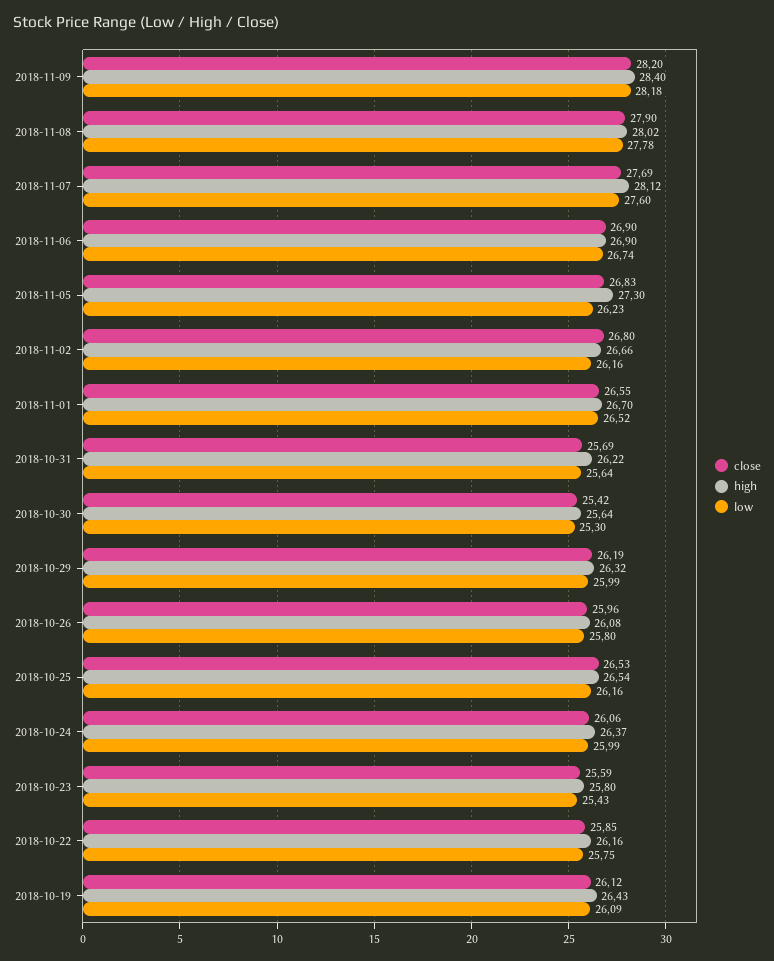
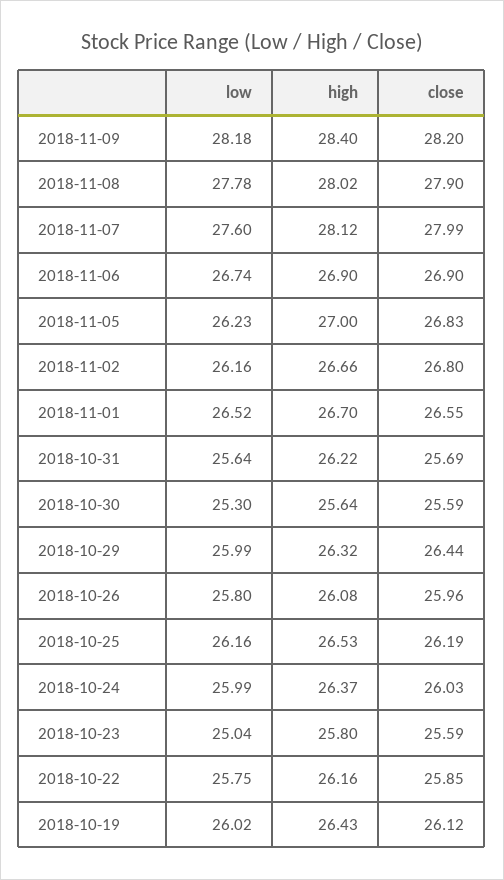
  {
    "close": {
      "2018-11-09": 28.2,
      "2018-11-08": 27.9,
-     "2018-11-07": 27.69,
+     "2018-11-07": 27.99,
      "2018-11-06": 26.9,
      "2018-11-05": 26.83,
      "2018-11-02": 26.8,
      "2018-11-01": 26.55,
      "2018-10-31": 25.69,
-     "2018-10-30": 25.42,
+     "2018-10-30": 25.59,
-     "2018-10-29": 26.19,
+     "2018-10-29": 26.44,
      "2018-10-26": 25.96,
-     "2018-10-25": 26.53,
+     "2018-10-25": 26.19,
-     "2018-10-24": 26.06,
+     "2018-10-24": 26.03,
      "2018-10-23": 25.59,
      "2018-10-22": 25.85,
      "2018-10-19": 26.12
    },
    "high": {
      "2018-11-09": 28.4,
      "2018-11-08": 28.02,
      "2018-11-07": 28.12,
      "2018-11-06": 26.9,
-     "2018-11-05": 27.3,
+     "2018-11-05": 27,
      "2018-11-02": 26.66,
      "2018-11-01": 26.7,
      "2018-10-31": 26.22,
      "2018-10-30": 25.64,
      "2018-10-29": 26.32,
      "2018-10-26": 26.08,
-     "2018-10-25": 26.54,
+     "2018-10-25": 26.53,
      "2018-10-24": 26.37,
      "2018-10-23": 25.8,
      "2018-10-22": 26.16,
      "2018-10-19": 26.43
    },
    "low": {
      "2018-11-09": 28.18,
      "2018-11-08": 27.78,
      "2018-11-07": 27.6,
      "2018-11-06": 26.74,
      "2018-11-05": 26.23,
      "2018-11-02": 26.16,
      "2018-11-01": 26.52,
      "2018-10-31": 25.64,
      "2018-10-30": 25.3,
      "2018-10-29": 25.99,
      "2018-10-26": 25.8,
      "2018-10-25": 26.16,
      "2018-10-24": 25.99,
-     "2018-10-23": 25.43,
+     "2018-10-23": 25.04,
      "2018-10-22": 25.75,
-     "2018-10-19": 26.09
+     "2018-10-19": 26.02
    }
  }

